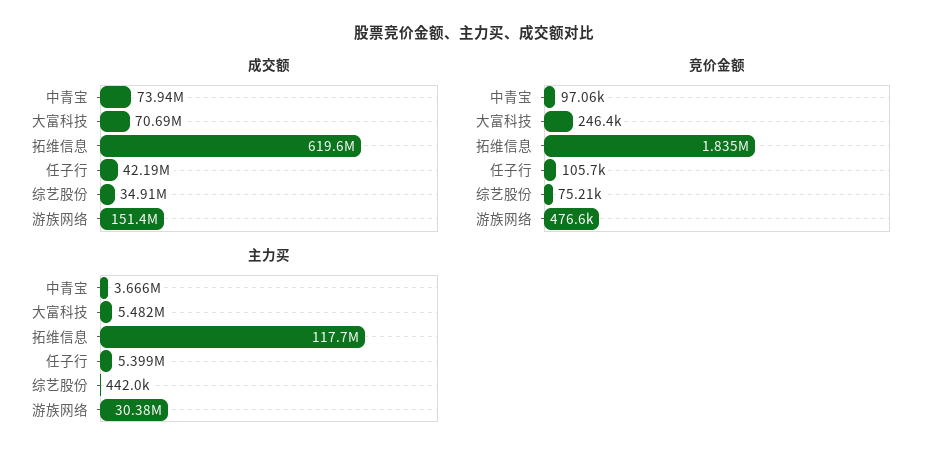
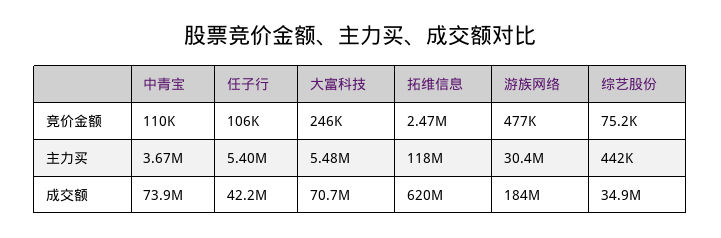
  {
    "成交额": {
      "中青宝": 73940000,
      "大富科技": 70690000,
      "拓维信息": 619600000,
      "任子行": 42190000,
      "综艺股份": 34910000,
-     "游族网络": 151400000
+     "游族网络": 184000000
    },
    "竞价金额": {
-     "中青宝": 97060,
+     "中青宝": 110000,
      "大富科技": 246400,
-     "拓维信息": 1835000,
+     "拓维信息": 2470000,
      "任子行": 105700,
      "综艺股份": 75210,
      "游族网络": 476600
    },
    "主力买": {
      "中青宝": 3666000,
      "大富科技": 5482000,
      "拓维信息": 117700000,
      "任子行": 5399000,
      "综艺股份": 442000,
      "游族网络": 30380000
    }
  }

